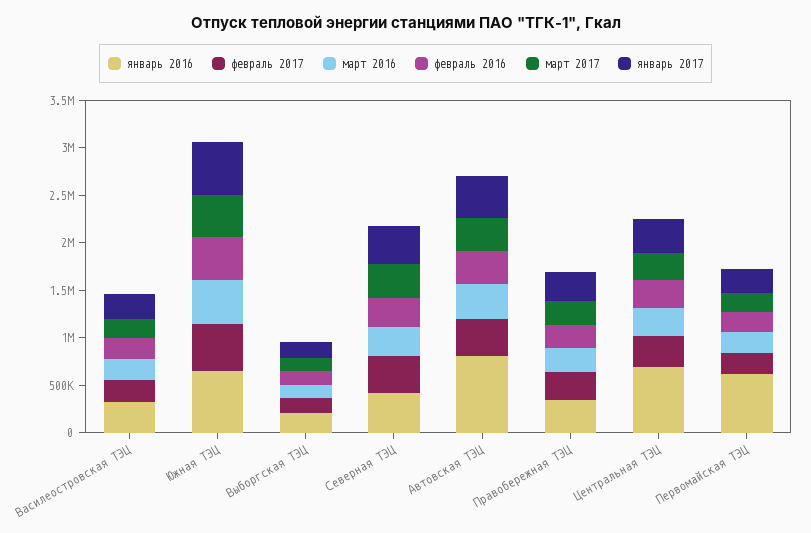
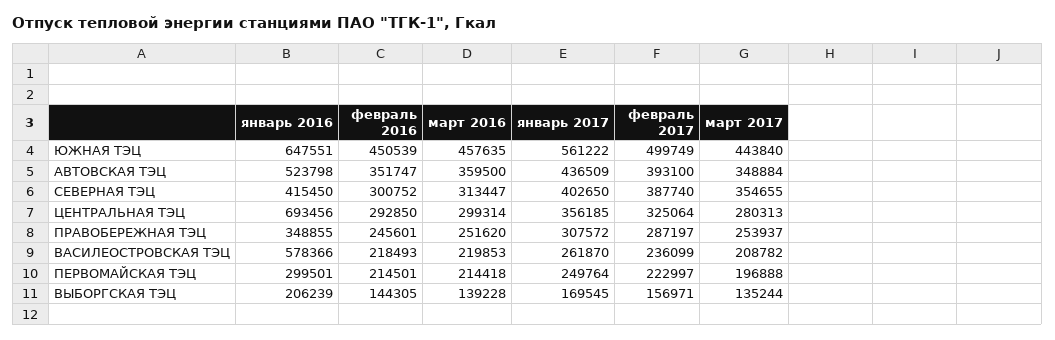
  {
    "январь 2016": {
-     "Василеостровская ТЭЦ": 300000,
+     "Василеостровская ТЭЦ": 578366,
      "Южная ТЭЦ": 647551,
      "Выборгская ТЭЦ": 206239,
      "Северная ТЭЦ": 415450,
-     "Автовская ТЭЦ": 800000,
+     "Автовская ТЭЦ": 523798,
      "Правобережная ТЭЦ": 348855,
      "Центральная ТЭЦ": 693456,
-     "Первомайская ТЭЦ": 600000
+     "Первомайская ТЭЦ": 299501
    },
    "февраль 2017": {
      "Василеостровская ТЭЦ": 236099,
      "Южная ТЭЦ": 499749,
      "Выборгская ТЭЦ": 156971,
      "Северная ТЭЦ": 387740,
      "Автовская ТЭЦ": 393100,
      "Правобережная ТЭЦ": 287197,
      "Центральная ТЭЦ": 325064,
      "Первомайская ТЭЦ": 222997
    },
    "март 2016": {
      "Василеостровская ТЭЦ": 219853,
      "Южная ТЭЦ": 457635,
      "Выборгская ТЭЦ": 139228,
      "Северная ТЭЦ": 313447,
      "Автовская ТЭЦ": 359500,
      "Правобережная ТЭЦ": 251620,
      "Центральная ТЭЦ": 299314,
      "Первомайская ТЭЦ": 214418
    },
    "февраль 2016": {
      "Василеостровская ТЭЦ": 218493,
      "Южная ТЭЦ": 450539,
      "Выборгская ТЭЦ": 144305,
      "Северная ТЭЦ": 300752,
      "Автовская ТЭЦ": 351747,
      "Правобережная ТЭЦ": 245601,
      "Центральная ТЭЦ": 292850,
      "Первомайская ТЭЦ": 214501
    },
    "март 2017": {
      "Василеостровская ТЭЦ": 208782,
      "Южная ТЭЦ": 443840,
      "Выборгская ТЭЦ": 135244,
      "Северная ТЭЦ": 354655,
      "Автовская ТЭЦ": 348884,
      "Правобережная ТЭЦ": 253937,
      "Центральная ТЭЦ": 280313,
      "Первомайская ТЭЦ": 196888
    },
    "январь 2017": {
      "Василеостровская ТЭЦ": 261870,
      "Южная ТЭЦ": 561222,
      "Выборгская ТЭЦ": 169545,
      "Северная ТЭЦ": 402650,
      "Автовская ТЭЦ": 436509,
      "Правобережная ТЭЦ": 307572,
      "Центральная ТЭЦ": 356185,
      "Первомайская ТЭЦ": 249764
    }
  }

